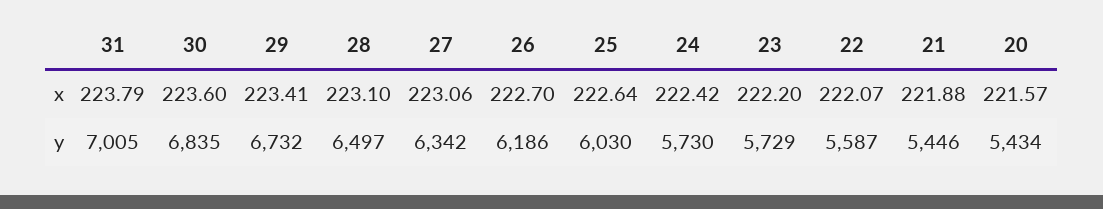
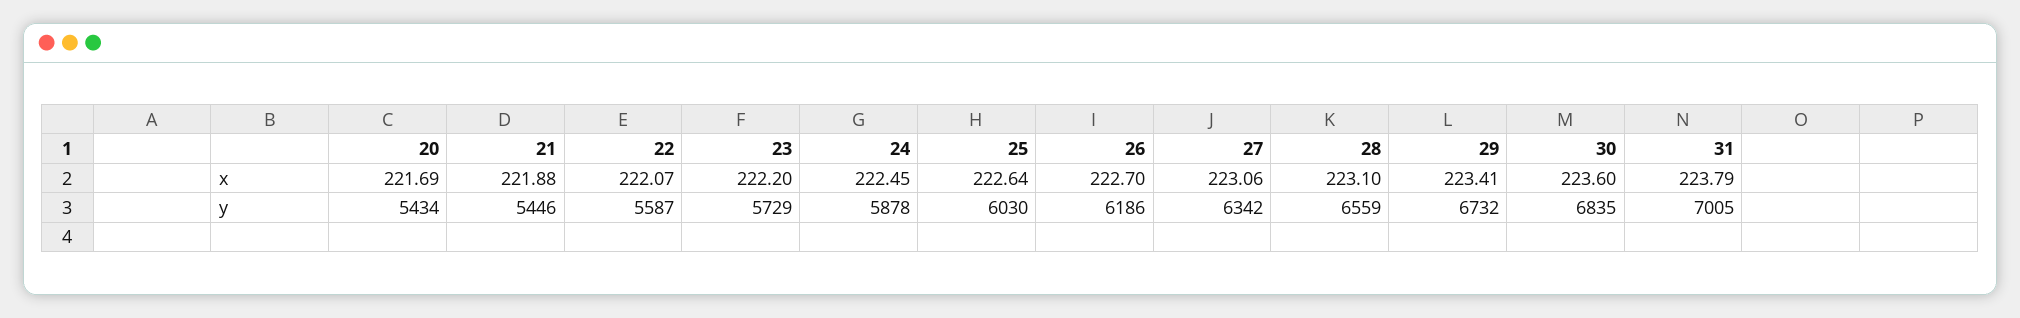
  {
    "31": {
      "x": 223.79,
      "y": 7005
    },
    "30": {
      "x": 223.6,
      "y": 6835
    },
    "29": {
      "x": 223.41,
      "y": 6732
    },
    "28": {
      "x": 223.1,
-     "y": 6497
+     "y": 6559
    },
    "27": {
      "x": 223.06,
      "y": 6342
    },
    "26": {
      "x": 222.7,
      "y": 6186
    },
    "25": {
      "x": 222.64,
      "y": 6030
    },
    "24": {
-     "x": 222.42,
+     "x": 222.45,
-     "y": 5730
+     "y": 5878
    },
    "23": {
      "x": 222.2,
      "y": 5729
    },
    "22": {
      "x": 222.07,
      "y": 5587
    },
    "21": {
      "x": 221.88,
      "y": 5446
    },
    "20": {
-     "x": 221.57,
+     "x": 221.69,
      "y": 5434
    }
  }

